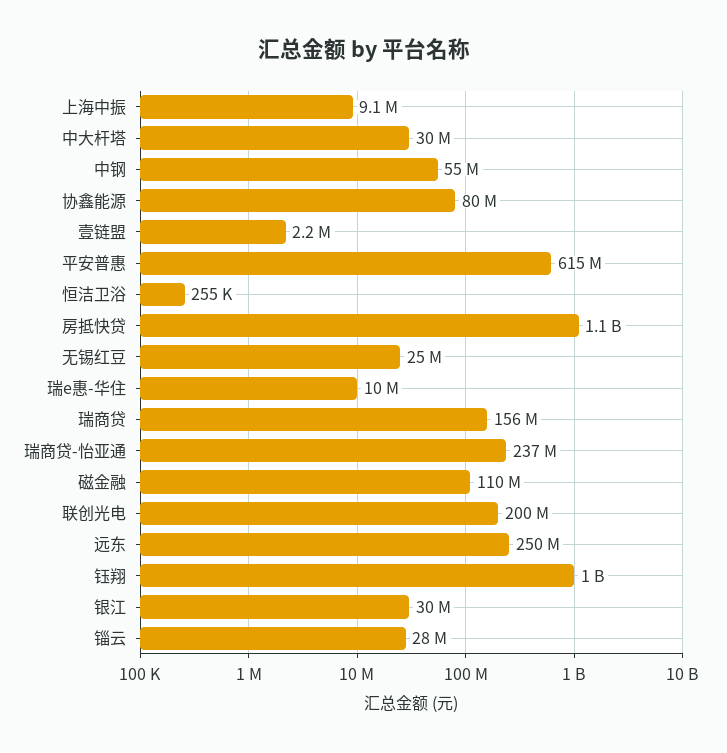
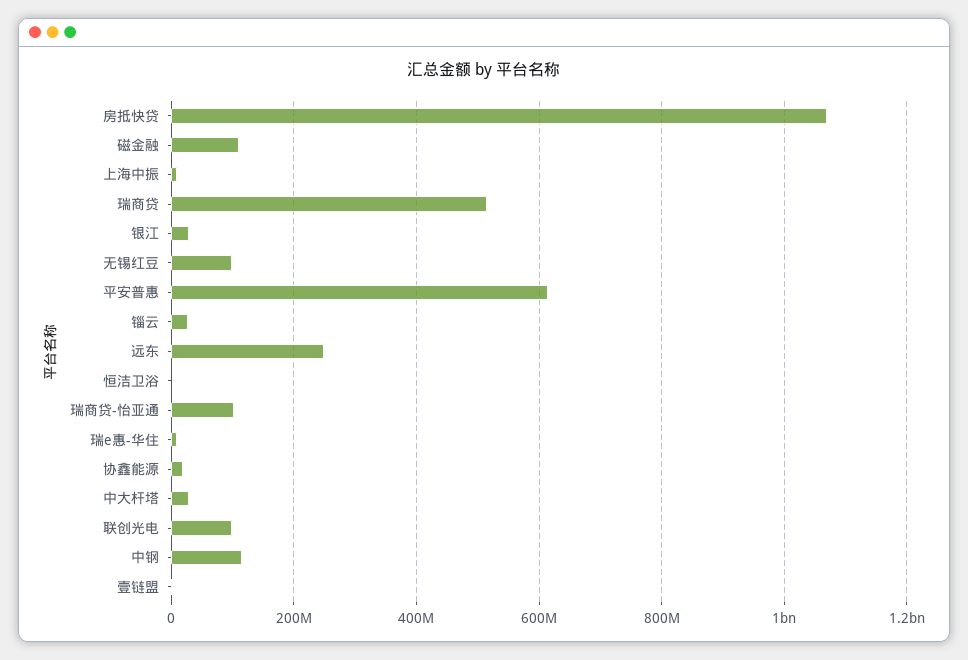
  {
    "上海中振": 9100000,
    "中大杆塔": 30000000,
-   "中钢": 55000000,
+   "中钢": 120000000,
-   "协鑫能源": 80000000,
+   "协鑫能源": 20000000,
    "壹链盟": 2200000,
    "平安普惠": 615000000,
    "恒洁卫浴": 255000,
    "房抵快贷": 1100000000,
-   "无锡红豆": 25000000,
+   "无锡红豆": 100000000,
    "瑞e惠-华住": 10000000,
-   "瑞商贷": 156000000,
+   "瑞商贷": 520000000,
-   "瑞商贷-怡亚通": 237000000,
+   "瑞商贷-怡亚通": 100000000,
    "磁金融": 110000000,
-   "联创光电": 200000000,
+   "联创光电": 100000000,
    "远东": 250000000,
-   "钰翔": 1000000000,
    "银江": 30000000,
    "锱云": 28000000
  }

